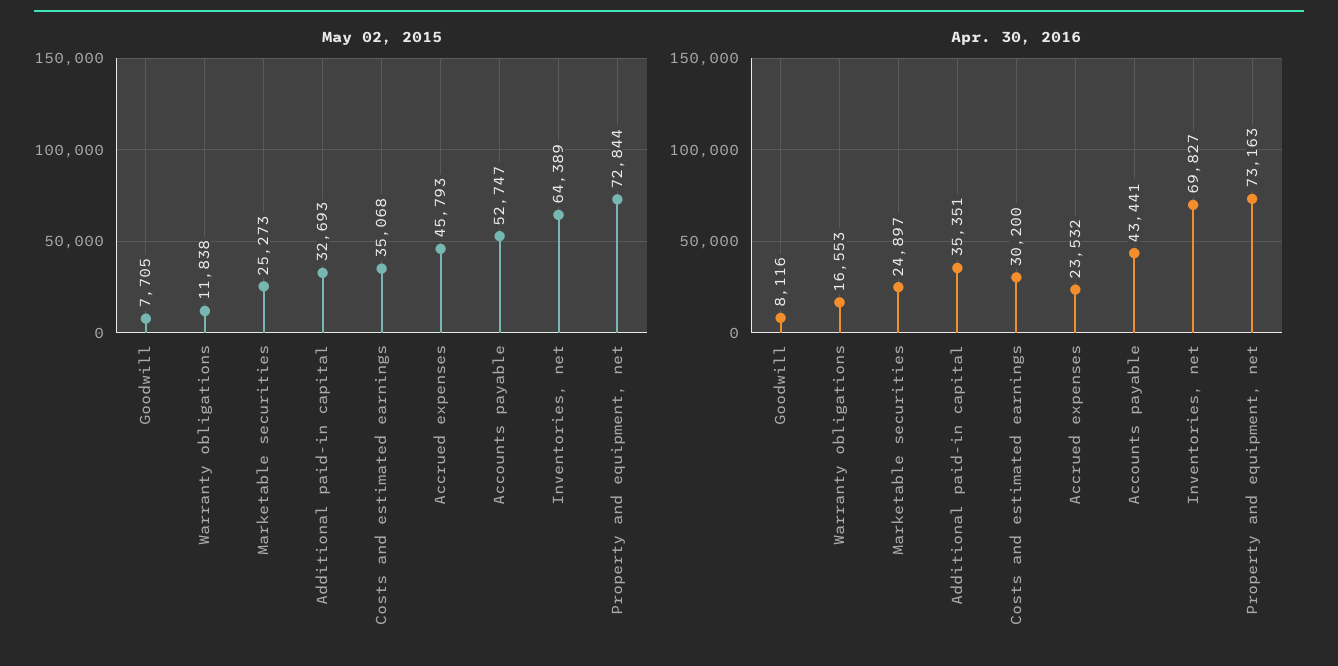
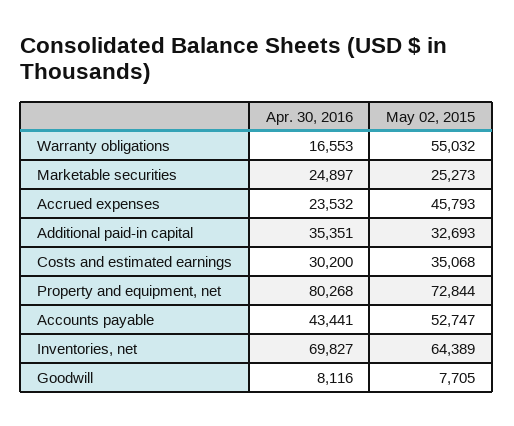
  {
    "May 02, 2015": {
      "Goodwill": 7705,
-     "Warranty obligations": 11838,
+     "Warranty obligations": 55032,
      "Marketable securities": 25273,
      "Additional paid-in capital": 32693,
      "Costs and estimated earnings": 35068,
      "Accrued expenses": 45793,
      "Accounts payable": 52747,
      "Inventories, net": 64389,
      "Property and equipment, net": 72844
    },
    "Apr. 30, 2016": {
      "Goodwill": 8116,
      "Warranty obligations": 16553,
      "Marketable securities": 24897,
      "Additional paid-in capital": 35351,
      "Costs and estimated earnings": 30200,
      "Accrued expenses": 23532,
      "Accounts payable": 43441,
      "Inventories, net": 69827,
-     "Property and equipment, net": 73163
+     "Property and equipment, net": 80268
    }
  }

